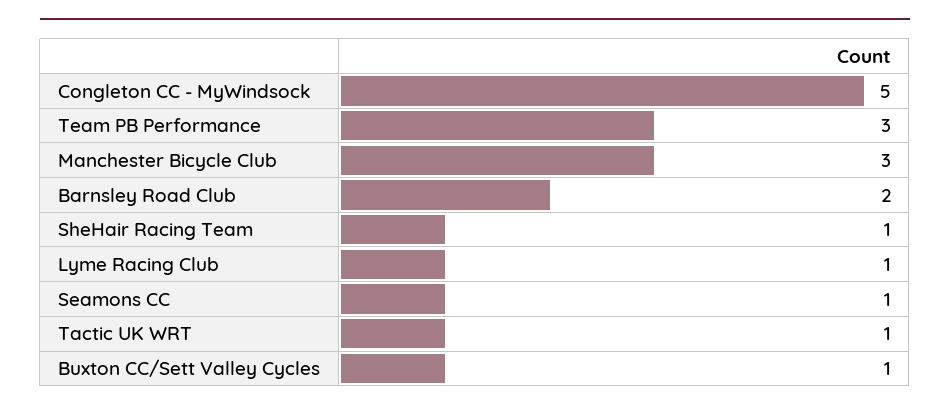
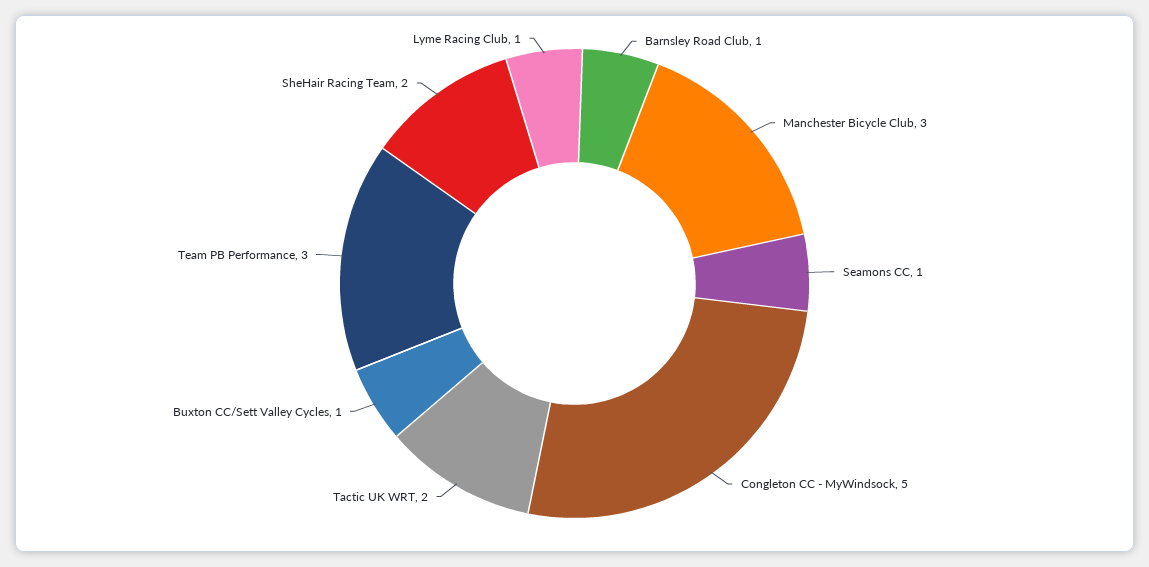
  {
    "Congleton CC - MyWindsock": 5,
    "Team PB Performance": 3,
    "Manchester Bicycle Club": 3,
-   "Barnsley Road Club": 2,
+   "Barnsley Road Club": 1,
-   "SheHair Racing Team": 1,
+   "SheHair Racing Team": 2,
    "Lyme Racing Club": 1,
    "Seamons CC": 1,
-   "Tactic UK WRT": 1,
+   "Tactic UK WRT": 2,
    "Buxton CC/Sett Valley Cycles": 1
  }

